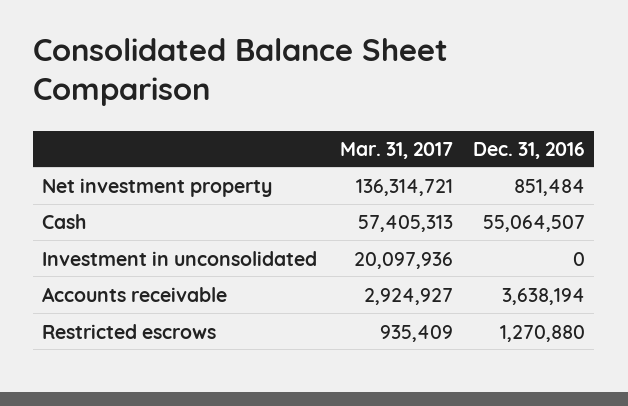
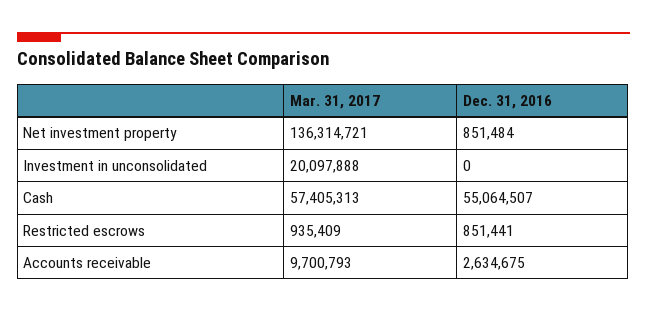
  {
    "Mar. 31, 2017": {
      "Net investment property": 136314721,
      "Cash": 57405313,
-     "Investment in unconsolidated": 20097936,
+     "Investment in unconsolidated": 20097888,
-     "Accounts receivable": 2924927,
+     "Accounts receivable": 9700793,
      "Restricted escrows": 935409
    },
    "Dec. 31, 2016": {
      "Net investment property": 851484,
      "Cash": 55064507,
      "Investment in unconsolidated": 0,
-     "Accounts receivable": 3638194,
+     "Accounts receivable": 2634675,
-     "Restricted escrows": 1270880
+     "Restricted escrows": 851441
    }
  }

